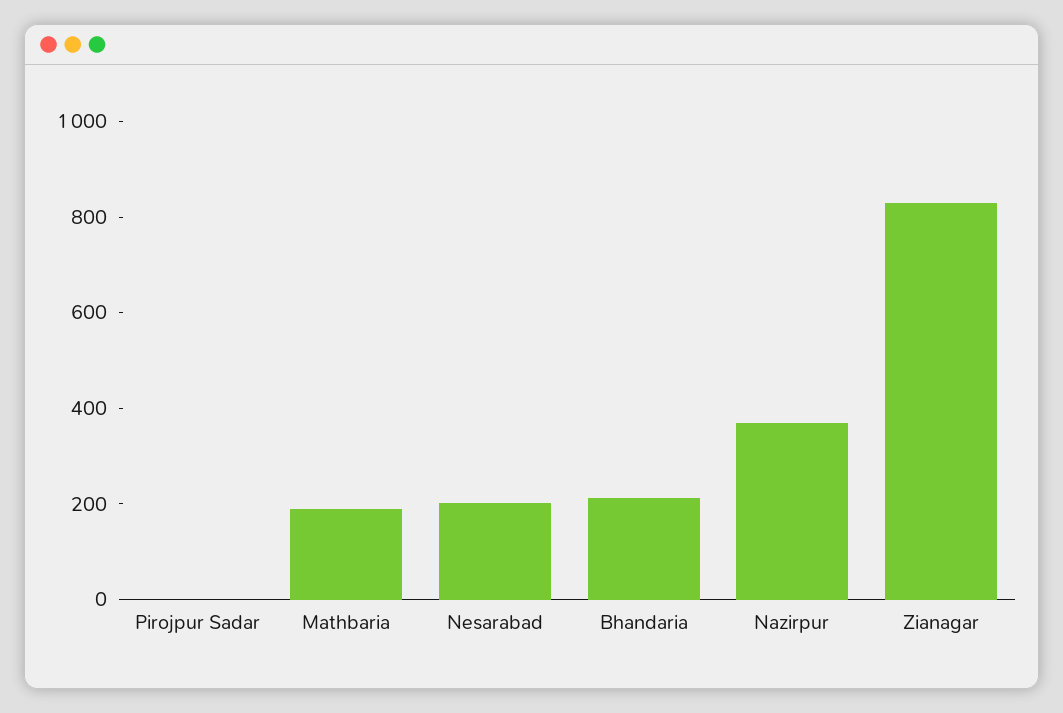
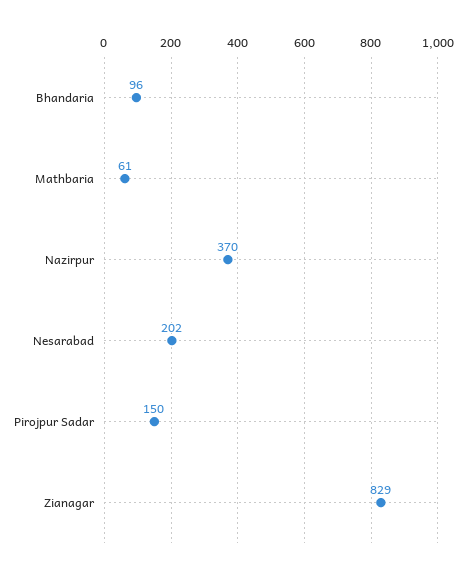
  {
-   "Pirojpur Sadar": 0,
+   "Pirojpur Sadar": 150,
-   "Mathbaria": 200,
+   "Mathbaria": 61,
    "Nesarabad": 202,
-   "Bhandaria": 200,
+   "Bhandaria": 96,
    "Nazirpur": 370,
    "Zianagar": 829
  }

